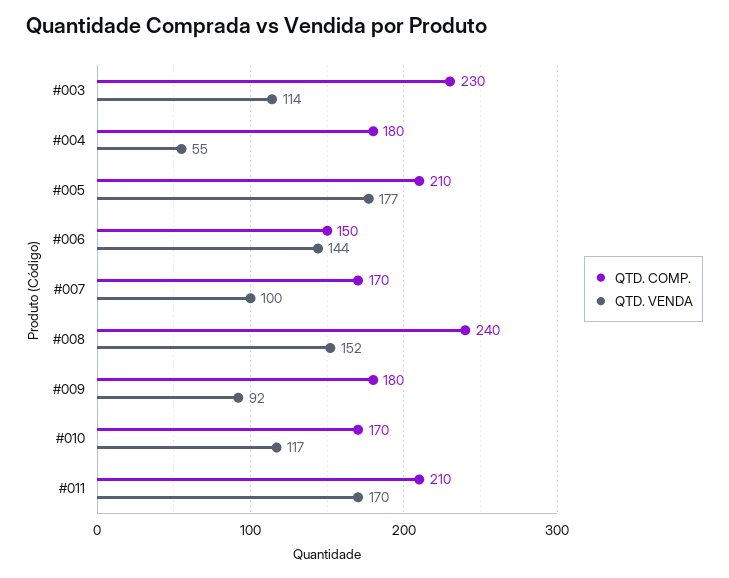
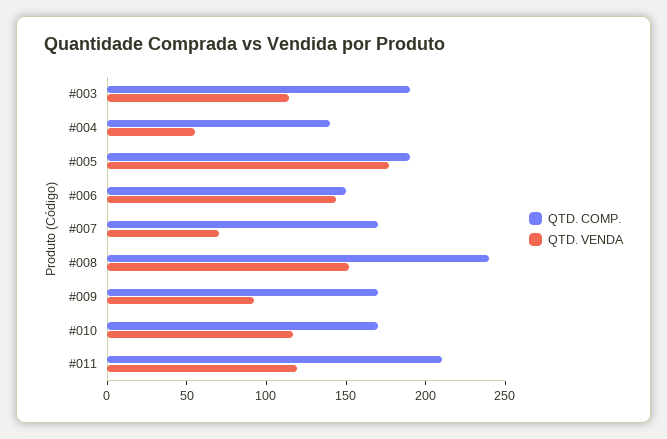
  {
    "QTD. COMP.": {
-     "#003": 230,
+     "#003": 190,
-     "#004": 180,
+     "#004": 140,
-     "#005": 210,
+     "#005": 190,
      "#006": 150,
      "#007": 170,
      "#008": 240,
-     "#009": 180,
+     "#009": 170,
      "#010": 170,
      "#011": 210
    },
    "QTD. VENDA": {
      "#003": 114,
      "#004": 55,
      "#005": 177,
      "#006": 144,
-     "#007": 100,
+     "#007": 70,
      "#008": 152,
      "#009": 92,
      "#010": 117,
-     "#011": 170
+     "#011": 120
    }
  }

